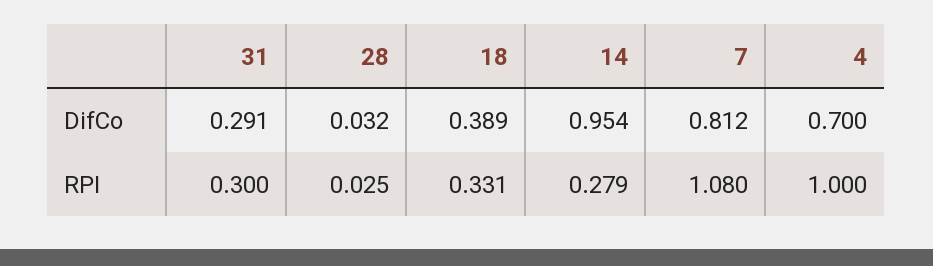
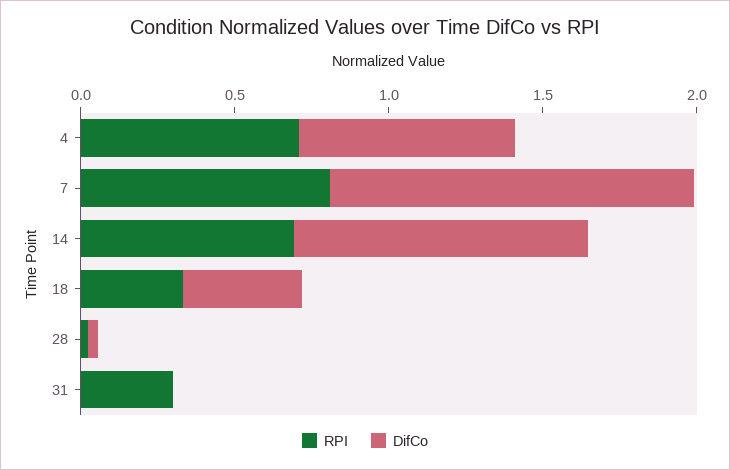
  {
    "DifCo": {
-     "31": 0.291,
+     "31": 0,
      "28": 0.032,
      "18": 0.389,
      "14": 0.954,
-     "7": 0.812,
+     "7": 1.2,
      "4": 0.7
    },
    "RPI": {
      "31": 0.3,
      "28": 0.025,
      "18": 0.331,
-     "14": 0.279,
+     "14": 0.7,
-     "7": 1.08,
+     "7": 0.8,
-     "4": 1
+     "4": 0.7
    }
  }

